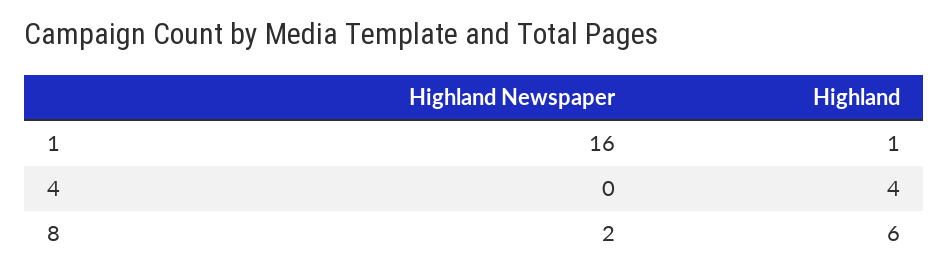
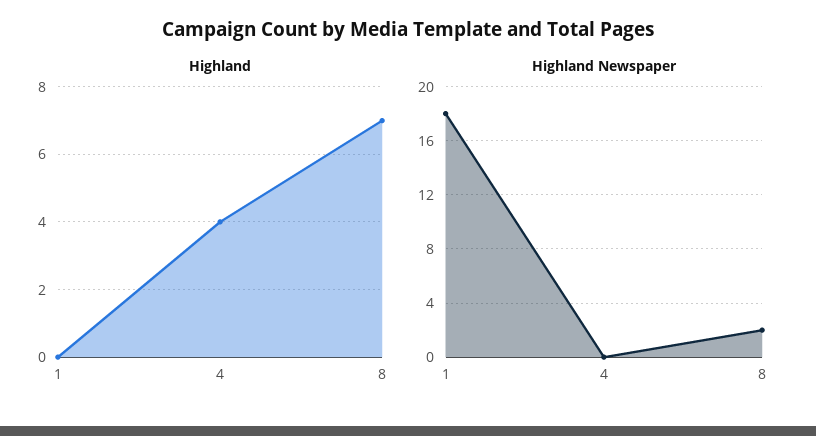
  {
    "Highland Newspaper": {
-     "1": 16,
+     "1": 18,
      "4": 0,
      "8": 2
    },
    "Highland": {
-     "1": 1,
+     "1": 0,
      "4": 4,
-     "8": 6
+     "8": 7
    }
  }

